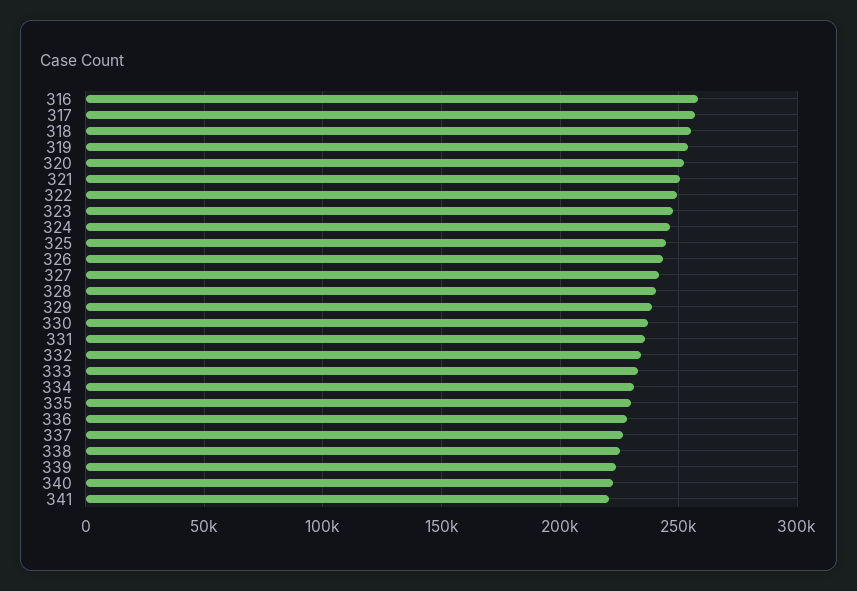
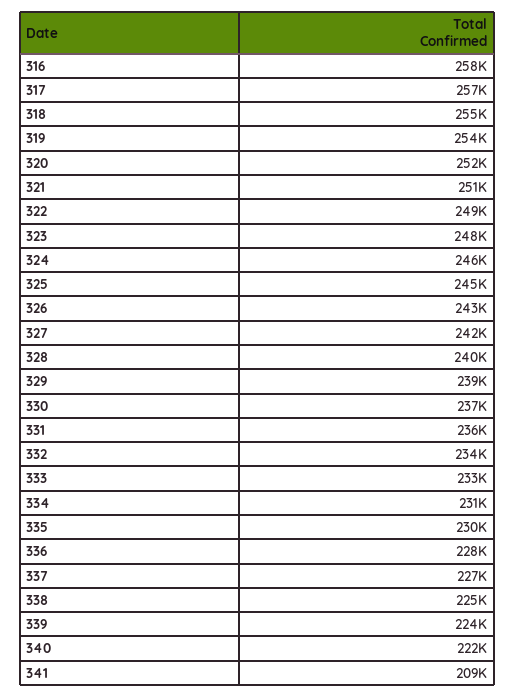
  {
    "316": 258000,
    "317": 257000,
    "318": 255000,
    "319": 254000,
    "320": 252000,
    "321": 251000,
    "322": 249000,
    "323": 248000,
    "324": 246000,
    "325": 245000,
    "326": 243000,
    "327": 242000,
    "328": 240000,
    "329": 239000,
    "330": 237000,
    "331": 236000,
    "332": 234000,
    "333": 233000,
    "334": 231000,
    "335": 230000,
    "336": 228000,
    "337": 227000,
    "338": 225000,
    "339": 224000,
    "340": 222000,
-   "341": 220000
+   "341": 209000
  }

